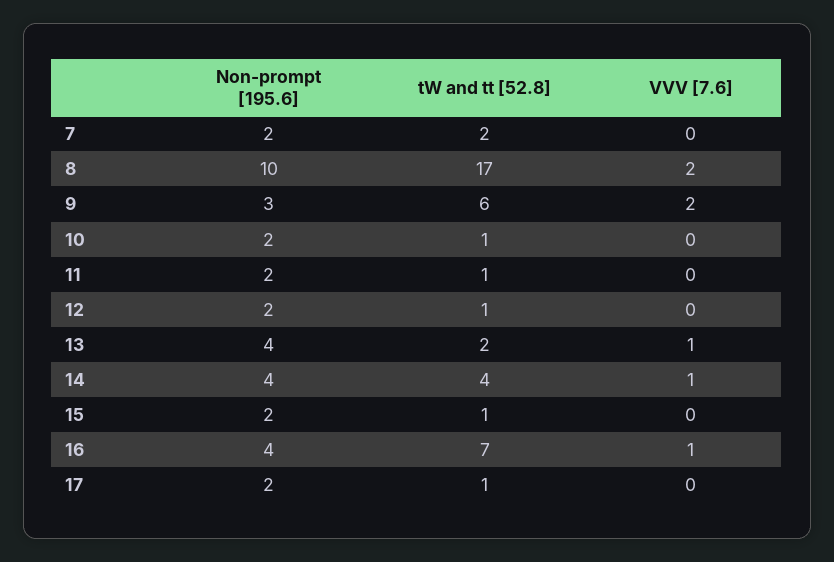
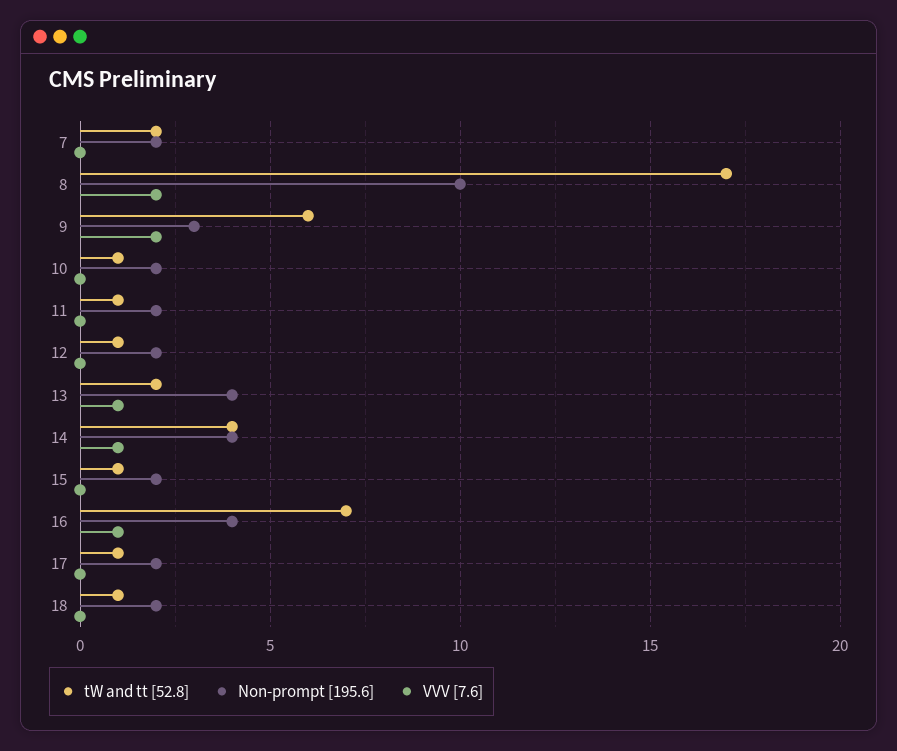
  {
    "Non-prompt [195.6]": {
      "7": 2,
      "8": 10,
      "9": 3,
      "10": 2,
      "11": 2,
      "12": 2,
      "13": 4,
      "14": 4,
      "15": 2,
      "16": 4,
-     "17": 2
+     "17": 2,
+     "18": 2
    },
    "tW and tt [52.8]": {
      "7": 2,
      "8": 17,
      "9": 6,
      "10": 1,
      "11": 1,
      "12": 1,
      "13": 2,
      "14": 4,
      "15": 1,
      "16": 7,
-     "17": 1
+     "17": 1,
+     "18": 1
    },
    "VVV [7.6]": {
      "7": 0,
      "8": 2,
      "9": 2,
      "10": 0,
      "11": 0,
      "12": 0,
      "13": 1,
      "14": 1,
      "15": 0,
      "16": 1,
-     "17": 0
+     "17": 0,
+     "18": 0
    }
  }

